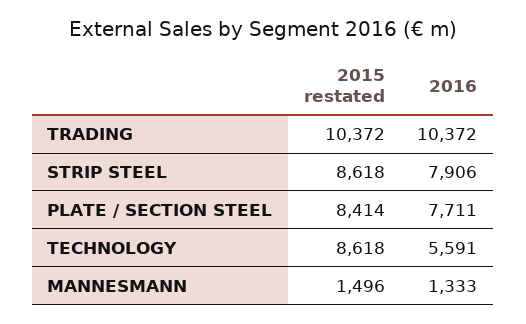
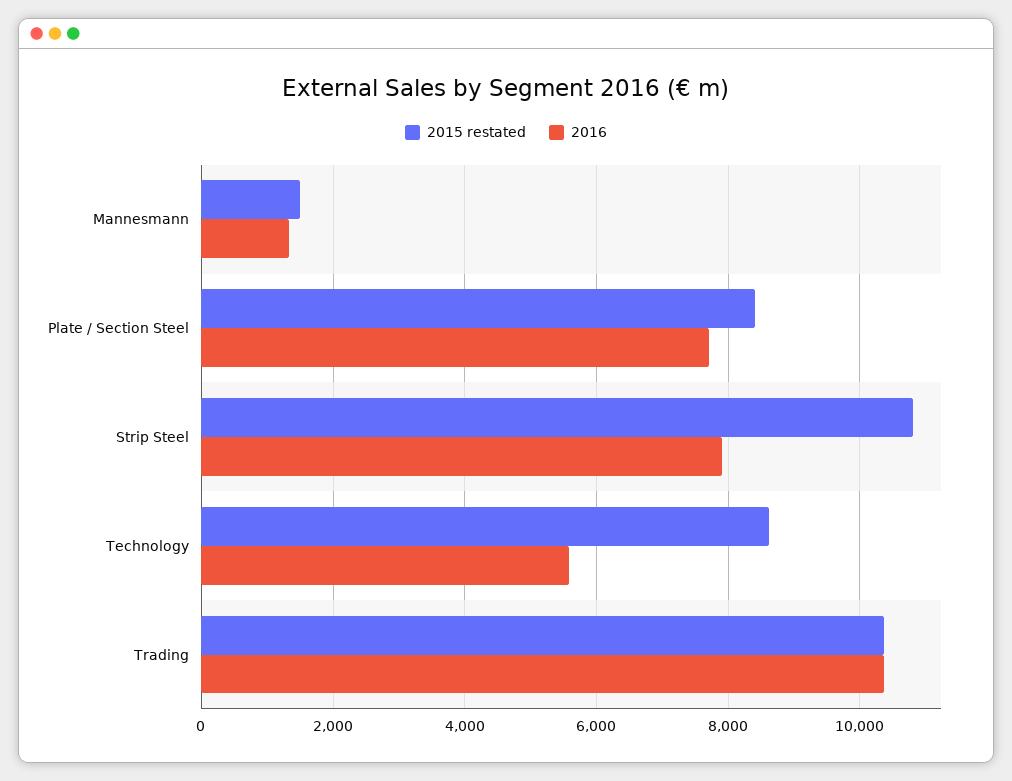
  {
    "2015 restated": {
      "TRADING": 10372,
-     "STRIP STEEL": 8618,
+     "STRIP STEEL": 10800,
      "PLATE / SECTION STEEL": 8414,
      "TECHNOLOGY": 8618,
      "MANNESMANN": 1496
    },
    "2016": {
      "TRADING": 10372,
      "STRIP STEEL": 7906,
      "PLATE / SECTION STEEL": 7711,
      "TECHNOLOGY": 5591,
      "MANNESMANN": 1333
    }
  }

